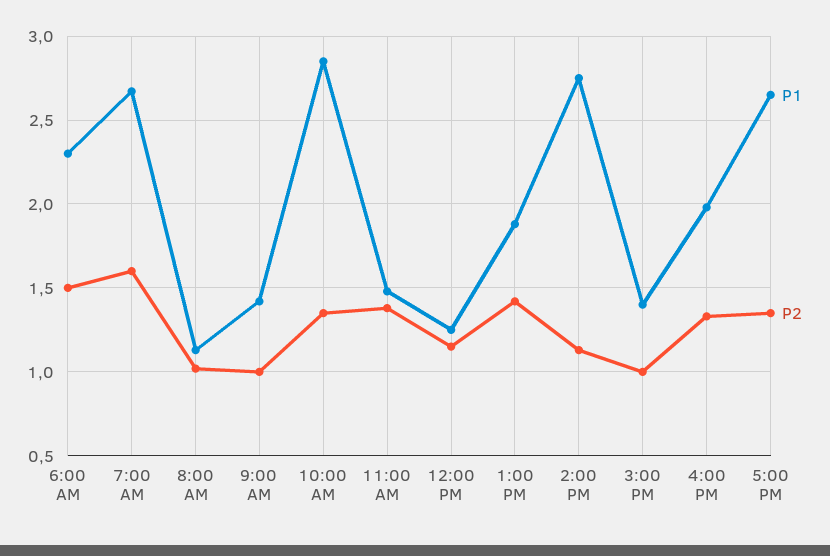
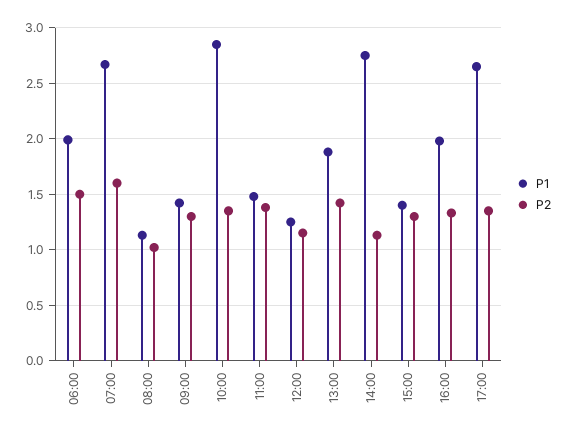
  {
    "P1": {
-     "6:00 AM": 2.3,
+     "6:00 AM": 2,
      "7:00 AM": 2.65,
      "8:00 AM": 1.15,
      "9:00 AM": 1.4,
      "10:00 AM": 2.85,
      "11:00 AM": 1.5,
      "12:00 PM": 1.25,
      "1:00 PM": 1.9,
      "2:00 PM": 2.75,
      "3:00 PM": 1.4,
      "4:00 PM": 2,
      "5:00 PM": 2.65
    },
    "P2": {
      "6:00 AM": 1.5,
      "7:00 AM": 1.6,
      "8:00 AM": 1,
-     "9:00 AM": 1,
+     "9:00 AM": 1.3,
      "10:00 AM": 1.35,
      "11:00 AM": 1.4,
      "12:00 PM": 1.15,
      "1:00 PM": 1.4,
      "2:00 PM": 1.15,
-     "3:00 PM": 1,
+     "3:00 PM": 1.3,
      "4:00 PM": 1.35,
      "5:00 PM": 1.35
    }
  }

